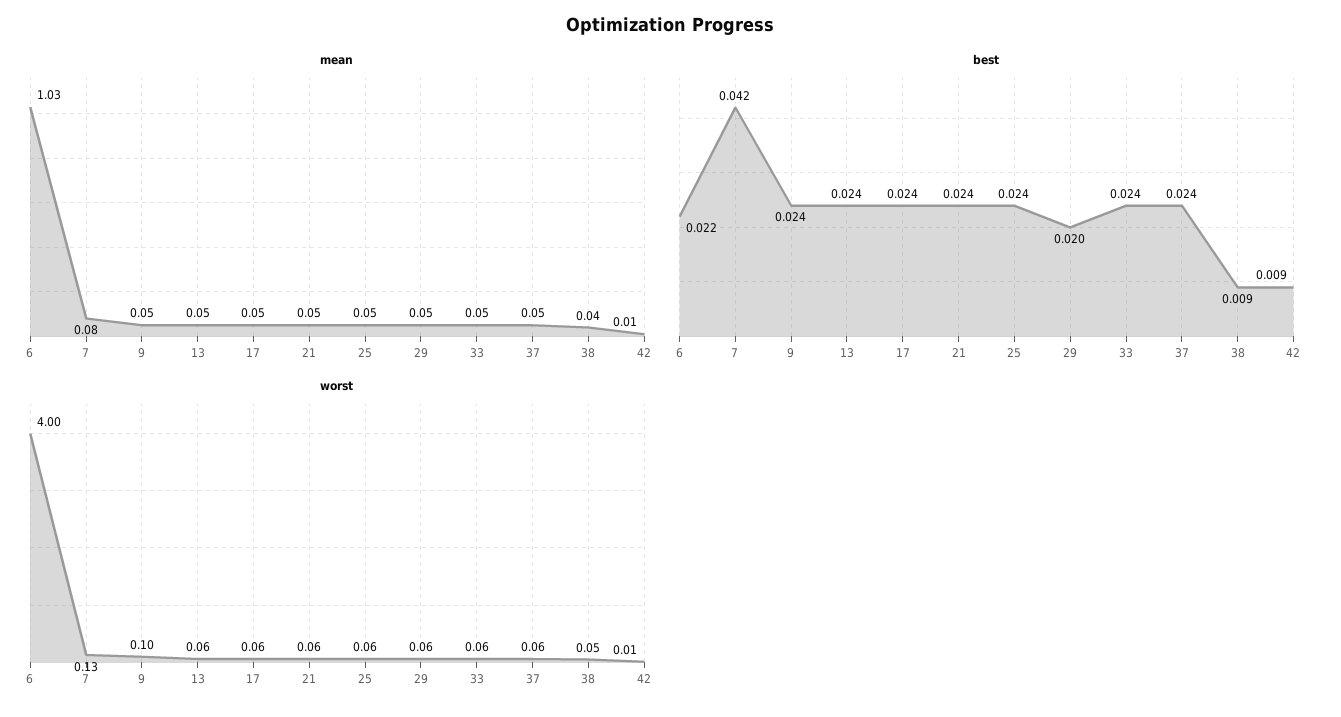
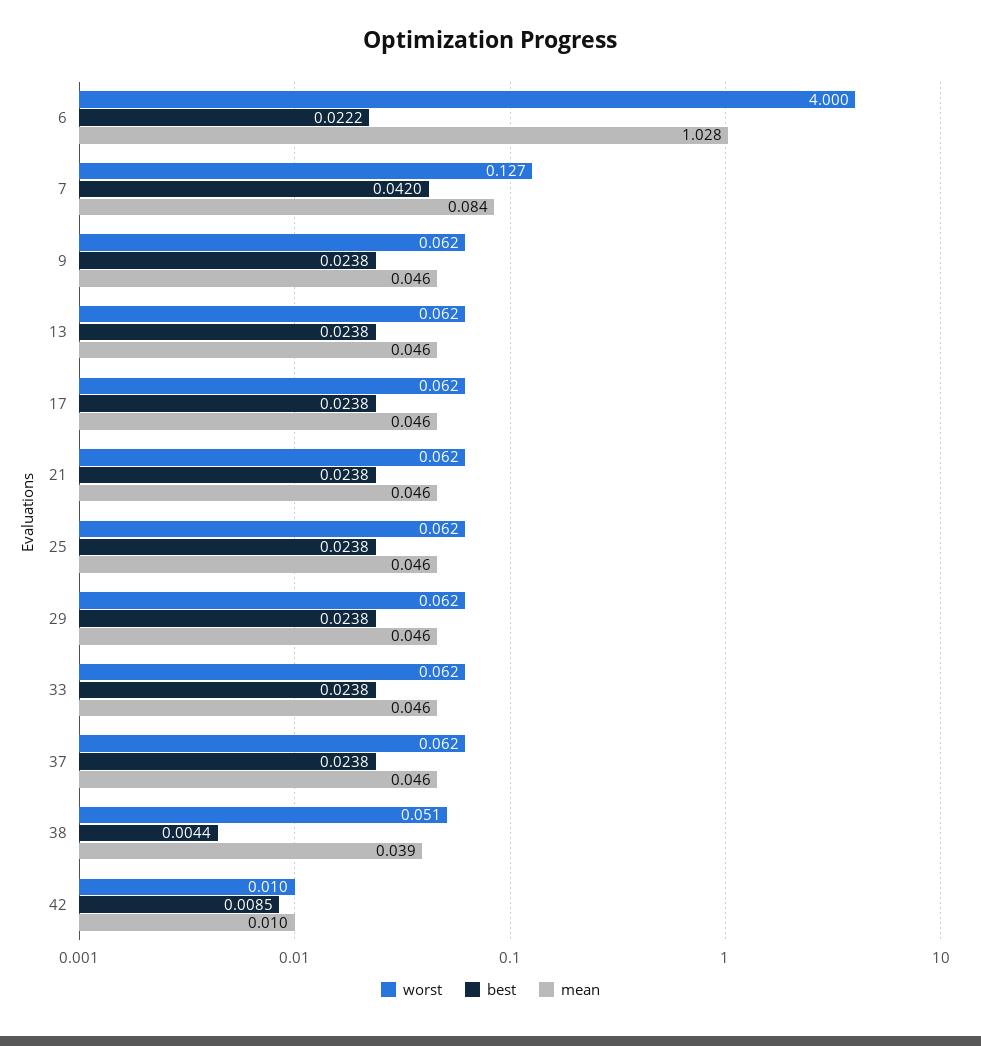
  {
    "mean": {
      "6": 1.028,
      "7": 0.084,
      "9": 0.046,
      "13": 0.046,
      "17": 0.046,
      "21": 0.046,
      "25": 0.046,
      "29": 0.046,
      "33": 0.046,
      "37": 0.046,
      "38": 0.039,
      "42": 0.01
    },
    "best": {
      "6": 0.0222,
      "7": 0.042,
      "9": 0.0238,
      "13": 0.0238,
      "17": 0.0238,
      "21": 0.0238,
      "25": 0.0238,
-     "29": 0.02,
+     "29": 0.0238,
      "33": 0.0238,
      "37": 0.0238,
-     "38": 0.009,
+     "38": 0.0044,
      "42": 0.0085
    },
    "worst": {
      "6": 4,
      "7": 0.127,
-     "9": 0.1,
+     "9": 0.062,
      "13": 0.062,
      "17": 0.062,
      "21": 0.062,
      "25": 0.062,
      "29": 0.062,
      "33": 0.062,
      "37": 0.062,
      "38": 0.051,
      "42": 0.01
    }
  }

